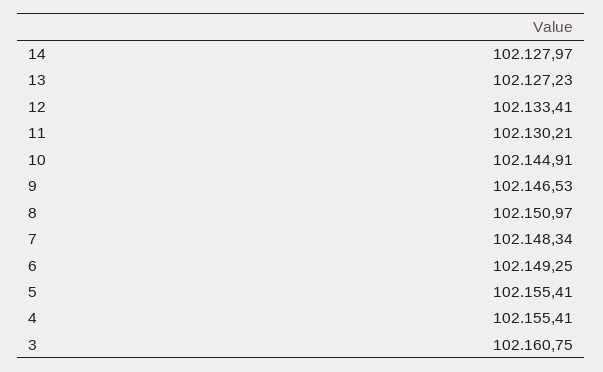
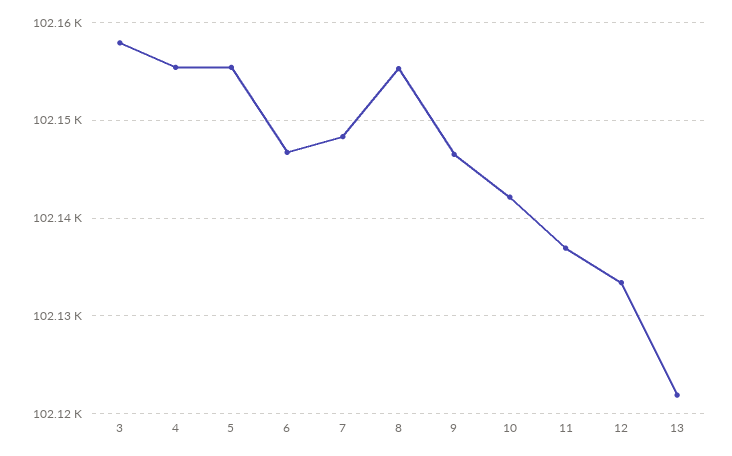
  {
-   "14": 102127.97,
-   "13": 102127.23,
+   "13": 102122,
    "12": 102133.41,
-   "11": 102130.21,
+   "11": 102137,
-   "10": 102144.91,
+   "10": 102142,
    "9": 102146.53,
-   "8": 102150.97,
+   "8": 102155,
    "7": 102148.34,
-   "6": 102149.25,
+   "6": 102147,
    "5": 102155.41,
    "4": 102155.41,
-   "3": 102160.75
+   "3": 102158
  }

